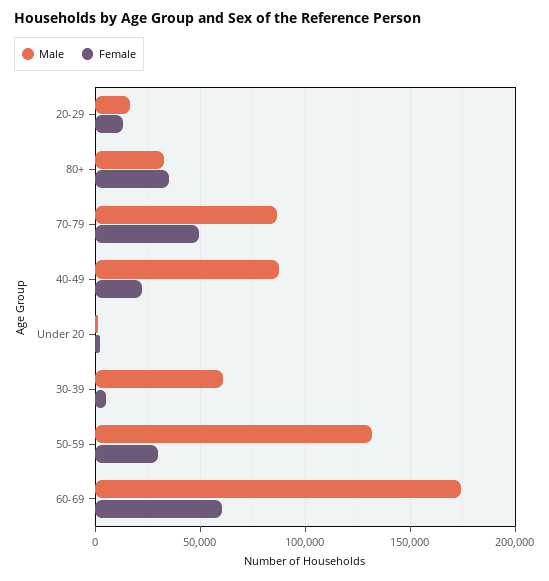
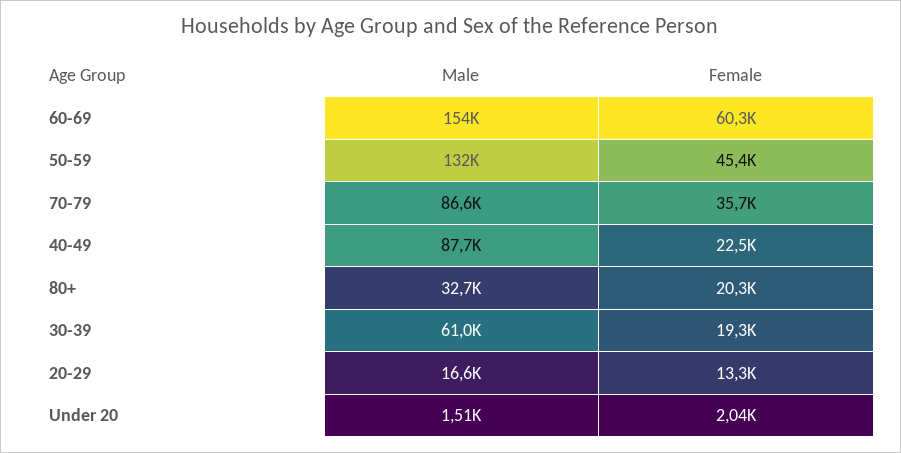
  {
    "Male": {
      "20-29": 16600,
      "80+": 32700,
      "70-79": 86600,
      "40-49": 87700,
      "Under 20": 1510,
      "30-39": 61000,
      "50-59": 132000,
-     "60-69": 175000
+     "60-69": 154000
    },
    "Female": {
      "20-29": 13300,
-     "80+": 35000,
+     "80+": 20300,
-     "70-79": 50000,
+     "70-79": 35700,
      "40-49": 22500,
      "Under 20": 2040,
-     "30-39": 5000,
+     "30-39": 19300,
-     "50-59": 30000,
+     "50-59": 45400,
      "60-69": 60300
    }
  }

